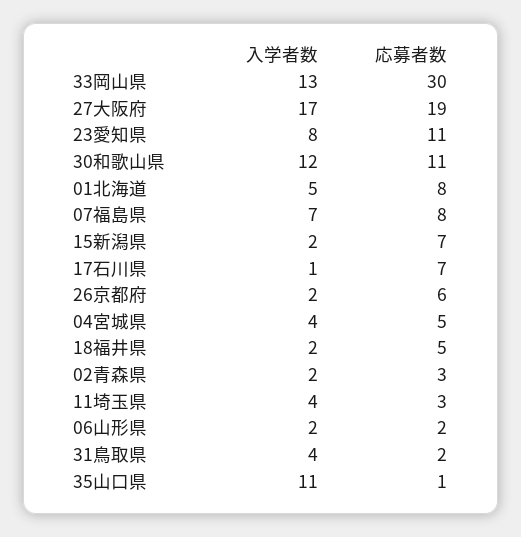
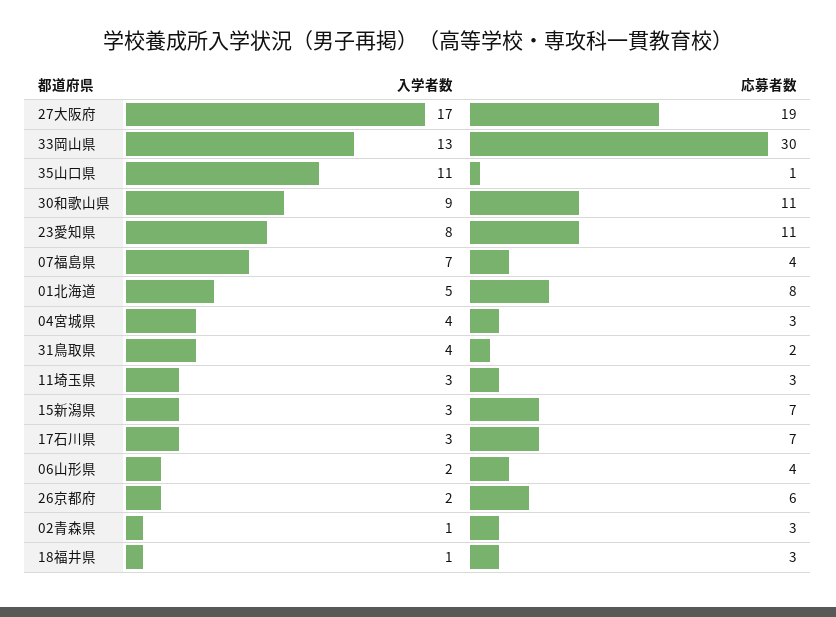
  {
    "入学者数": {
      "33岡山県": 13,
      "27大阪府": 17,
      "23愛知県": 8,
-     "30和歌山県": 12,
+     "30和歌山県": 9,
      "01北海道": 5,
      "07福島県": 7,
-     "15新潟県": 2,
+     "15新潟県": 3,
-     "17石川県": 1,
+     "17石川県": 3,
      "26京都府": 2,
      "04宮城県": 4,
-     "18福井県": 2,
+     "18福井県": 1,
-     "02青森県": 2,
+     "02青森県": 1,
-     "11埼玉県": 4,
+     "11埼玉県": 3,
      "06山形県": 2,
      "31鳥取県": 4,
      "35山口県": 11
    },
    "応募者数": {
      "33岡山県": 30,
      "27大阪府": 19,
      "23愛知県": 11,
      "30和歌山県": 11,
      "01北海道": 8,
-     "07福島県": 8,
+     "07福島県": 4,
      "15新潟県": 7,
      "17石川県": 7,
      "26京都府": 6,
-     "04宮城県": 5,
+     "04宮城県": 3,
-     "18福井県": 5,
+     "18福井県": 3,
      "02青森県": 3,
      "11埼玉県": 3,
-     "06山形県": 2,
+     "06山形県": 4,
      "31鳥取県": 2,
      "35山口県": 1
    }
  }

